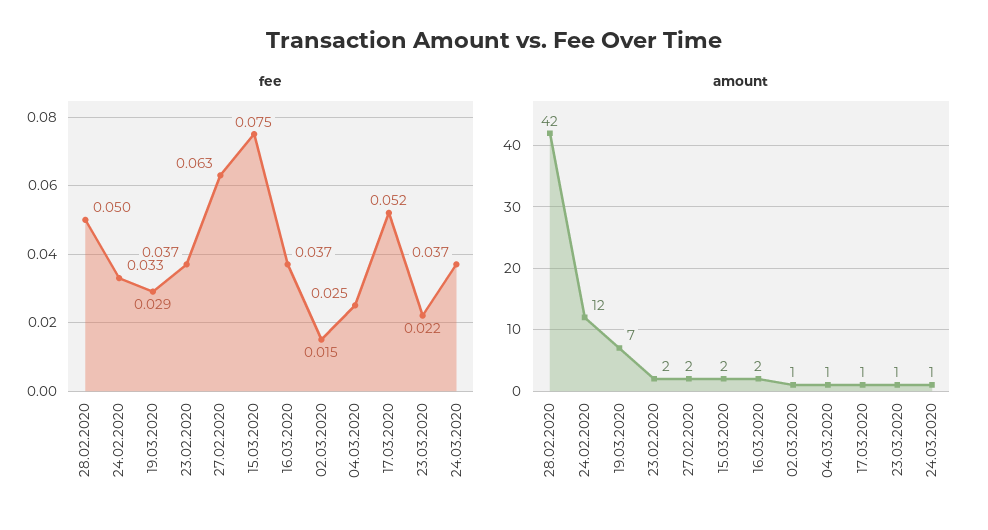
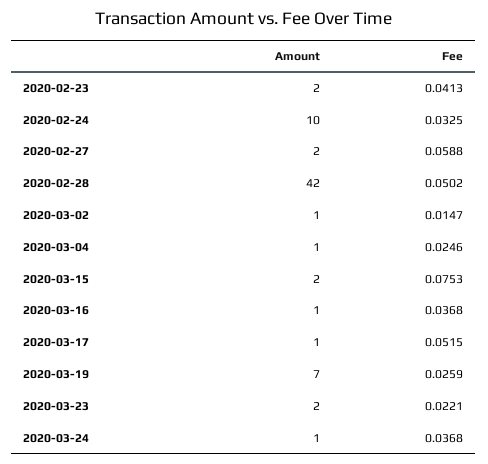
  {
    "fee": {
      "28.02.2020": 0.0502,
      "24.02.2020": 0.0325,
-     "19.03.2020": 0.029,
+     "19.03.2020": 0.0259,
-     "23.02.2020": 0.037,
+     "23.02.2020": 0.0413,
-     "27.02.2020": 0.063,
+     "27.02.2020": 0.0588,
      "15.03.2020": 0.0753,
      "16.03.2020": 0.0368,
      "02.03.2020": 0.0147,
      "04.03.2020": 0.0246,
      "17.03.2020": 0.0515,
      "23.03.2020": 0.0221,
      "24.03.2020": 0.0368
    },
    "amount": {
      "28.02.2020": 42,
-     "24.02.2020": 12,
+     "24.02.2020": 10,
      "19.03.2020": 7,
      "23.02.2020": 2,
      "27.02.2020": 2,
      "15.03.2020": 2,
-     "16.03.2020": 2,
+     "16.03.2020": 1,
      "02.03.2020": 1,
      "04.03.2020": 1,
      "17.03.2020": 1,
-     "23.03.2020": 1,
+     "23.03.2020": 2,
      "24.03.2020": 1
    }
  }

